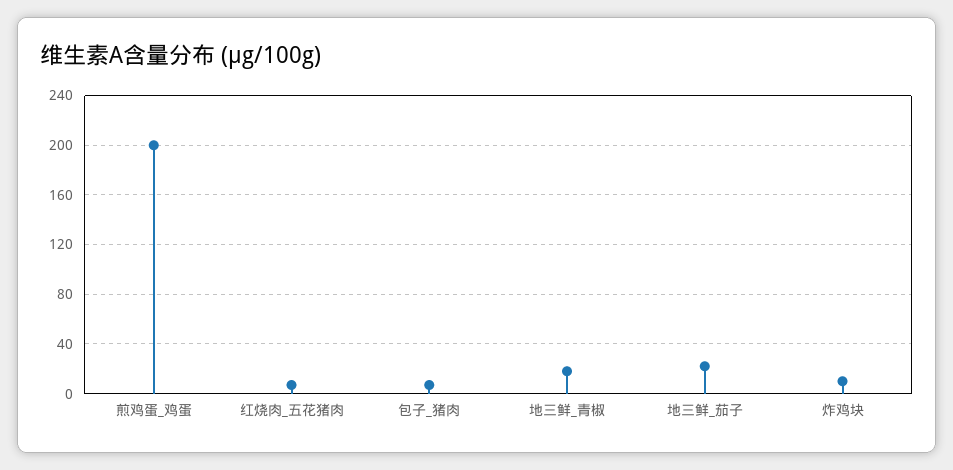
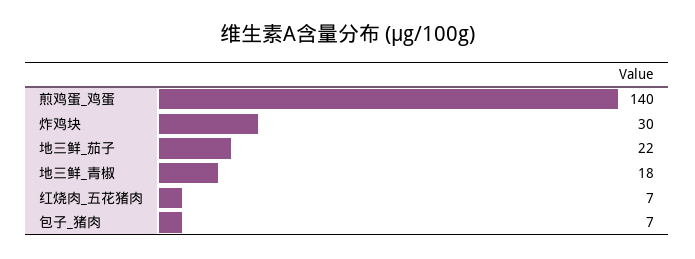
  {
-   "煎鸡蛋_鸡蛋": 200,
+   "煎鸡蛋_鸡蛋": 140,
    "红烧肉_五花猪肉": 7,
    "包子_猪肉": 7,
    "地三鲜_青椒": 18,
    "地三鲜_茄子": 22,
-   "炸鸡块": 10
+   "炸鸡块": 30
  }

